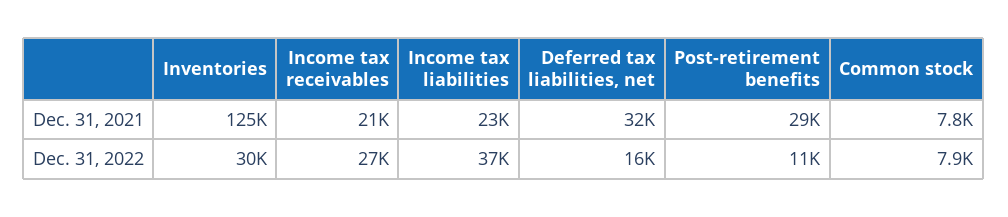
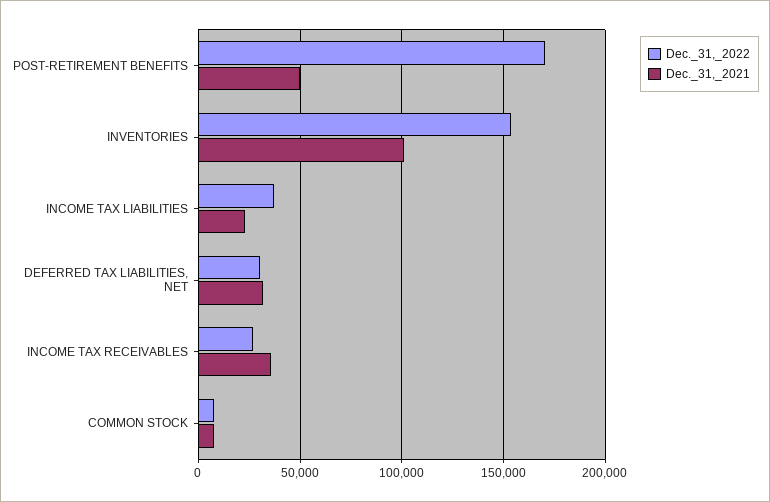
  {
    "Dec. 31, 2021": {
-     "Inventories": 125000,
+     "Inventories": 100000,
-     "Income tax receivables": 21000,
+     "Income tax receivables": 35000,
      "Income tax liabilities": 23000,
      "Deferred tax liabilities, net": 32000,
-     "Post-retirement benefits": 29000,
+     "Post-retirement benefits": 50000,
      "Common stock": 7800
    },
    "Dec. 31, 2022": {
-     "Inventories": 30000,
+     "Inventories": 155000,
      "Income tax receivables": 27000,
      "Income tax liabilities": 37000,
-     "Deferred tax liabilities, net": 16000,
+     "Deferred tax liabilities, net": 30000,
-     "Post-retirement benefits": 11000,
+     "Post-retirement benefits": 170000,
      "Common stock": 7900
    }
  }

